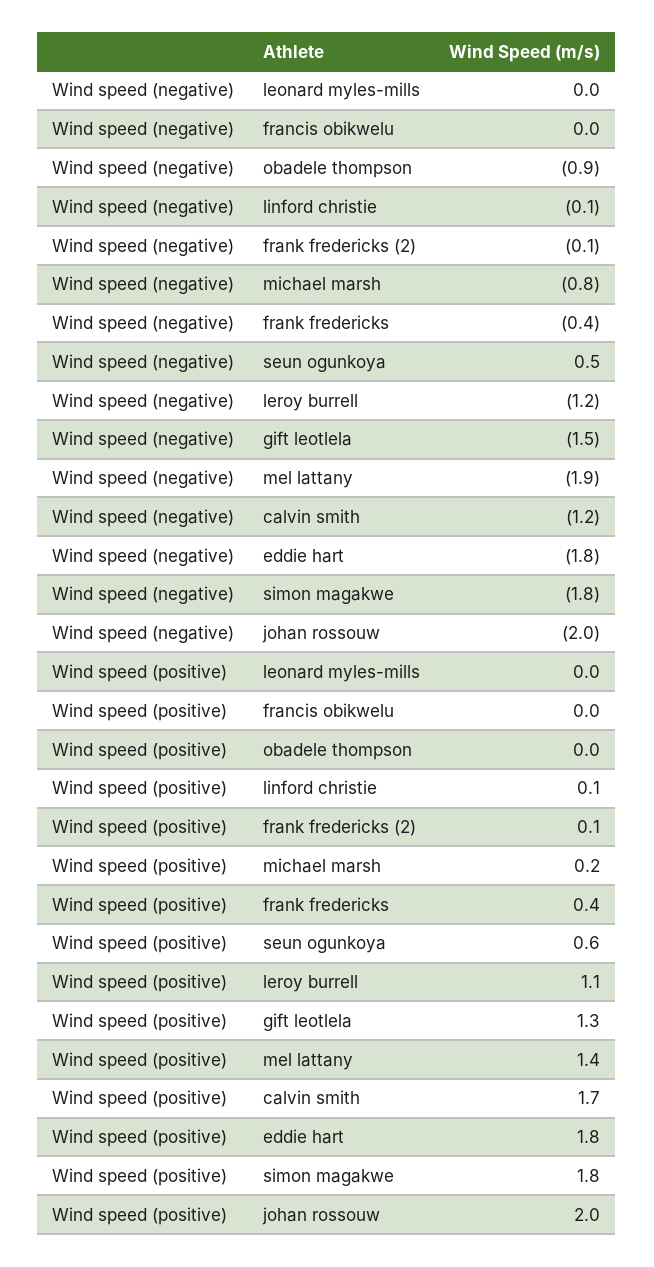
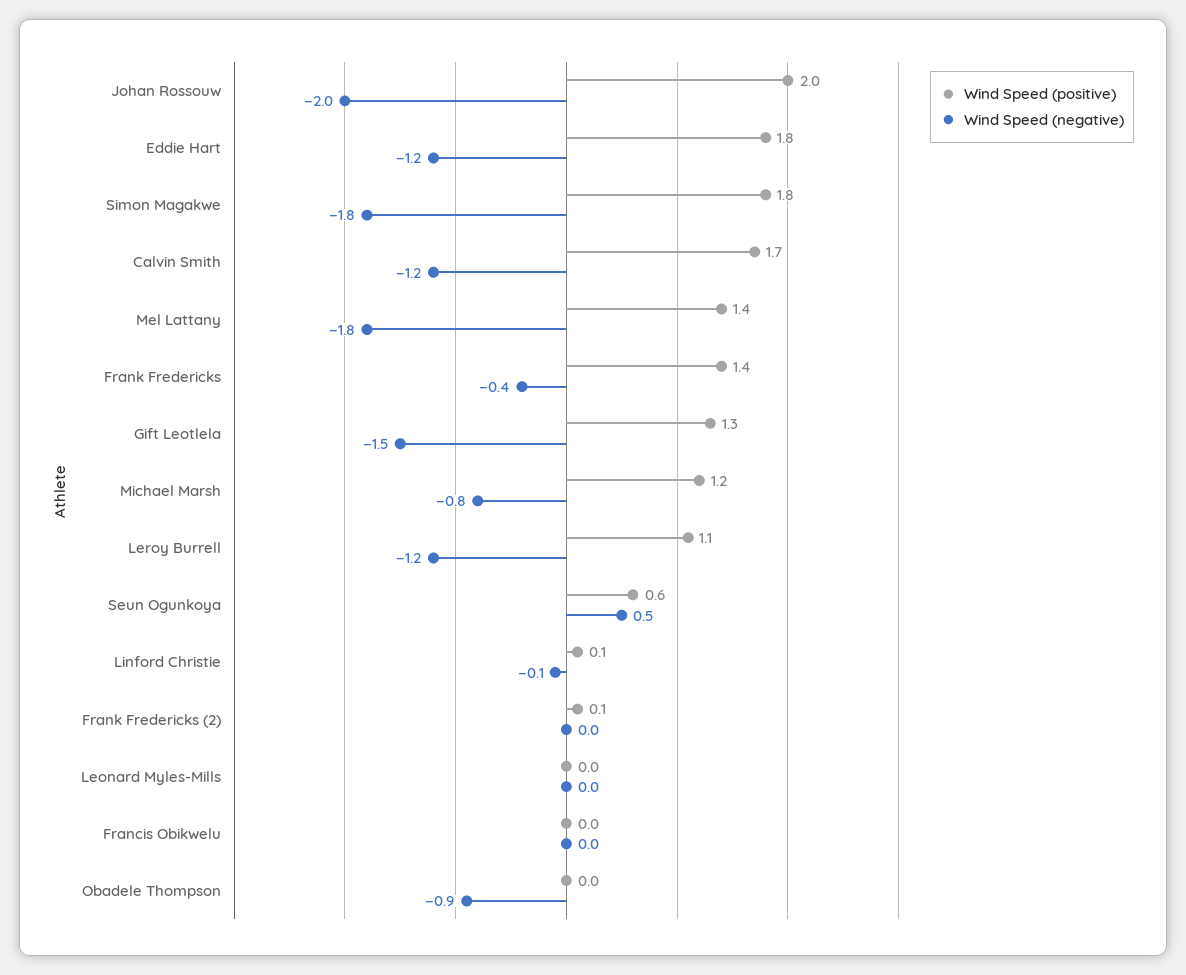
  {
    "Wind speed (negative)": {
      "leonard myles-mills": 0,
      "francis obikwelu": 0,
      "obadele thompson": -0.9,
      "linford christie": -0.1,
-     "frank fredericks (2)": -0.1,
+     "frank fredericks (2)": 0,
      "michael marsh": -0.8,
      "frank fredericks": -0.4,
      "seun ogunkoya": 0.5,
      "leroy burrell": -1.2,
      "gift leotlela": -1.5,
-     "mel lattany": -1.9,
+     "mel lattany": -1.8,
      "calvin smith": -1.2,
-     "eddie hart": -1.8,
+     "eddie hart": -1.2,
      "simon magakwe": -1.8,
      "johan rossouw": -2
    },
    "Wind speed (positive)": {
      "leonard myles-mills": 0,
      "francis obikwelu": 0,
      "obadele thompson": 0,
      "linford christie": 0.1,
      "frank fredericks (2)": 0.1,
-     "michael marsh": 0.2,
+     "michael marsh": 1.2,
-     "frank fredericks": 0.4,
+     "frank fredericks": 1.4,
      "seun ogunkoya": 0.6,
      "leroy burrell": 1.1,
      "gift leotlela": 1.3,
      "mel lattany": 1.4,
      "calvin smith": 1.7,
      "eddie hart": 1.8,
      "simon magakwe": 1.8,
      "johan rossouw": 2
    }
  }

